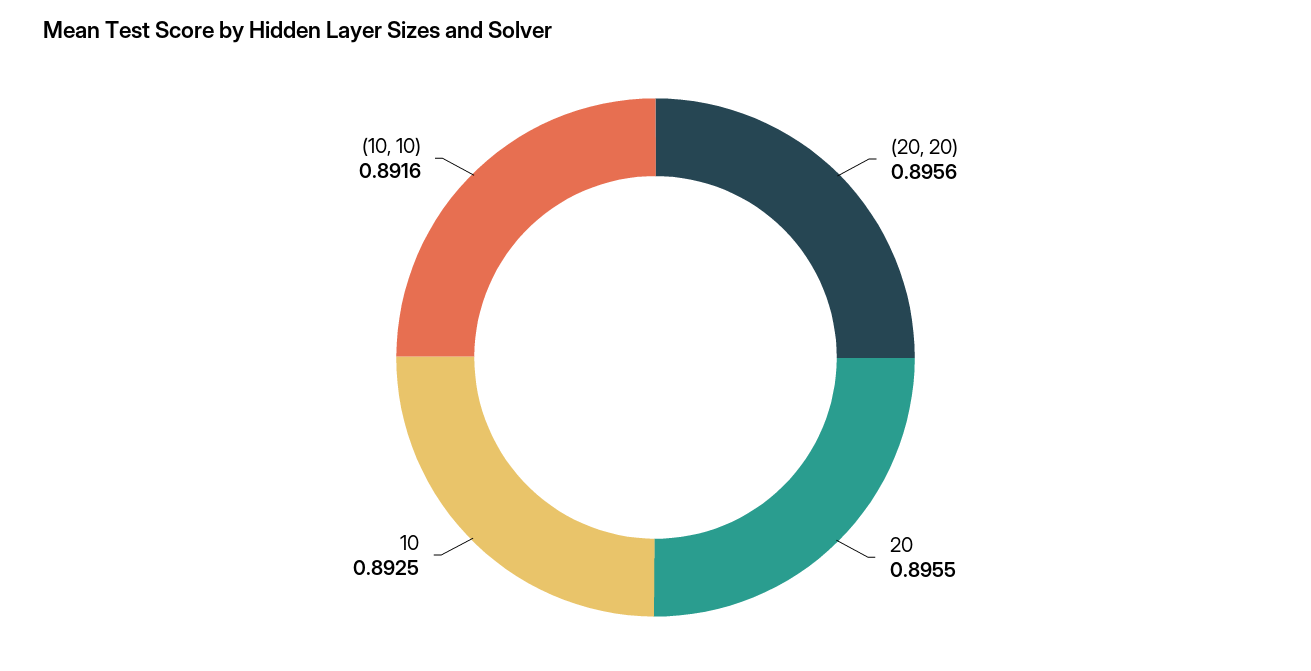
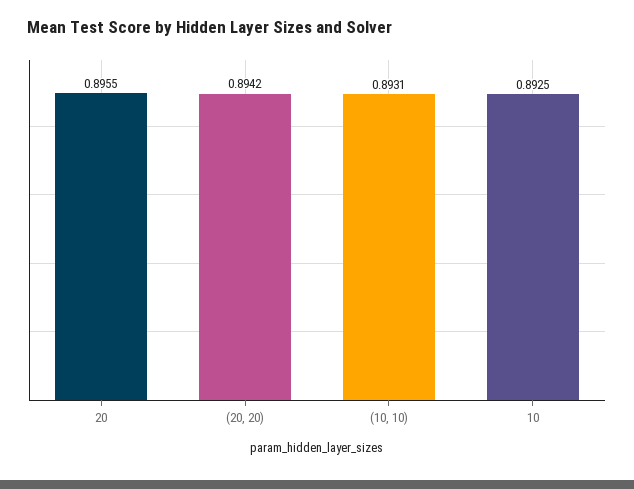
  {
-   "(20, 20)": 0.8956,
+   "(20, 20)": 0.8942,
    "20": 0.8955,
    "10": 0.8925,
-   "(10, 10)": 0.8916
+   "(10, 10)": 0.8931
  }

